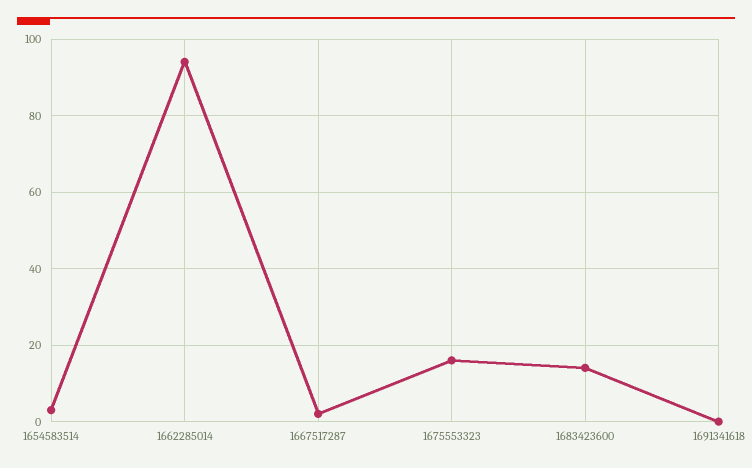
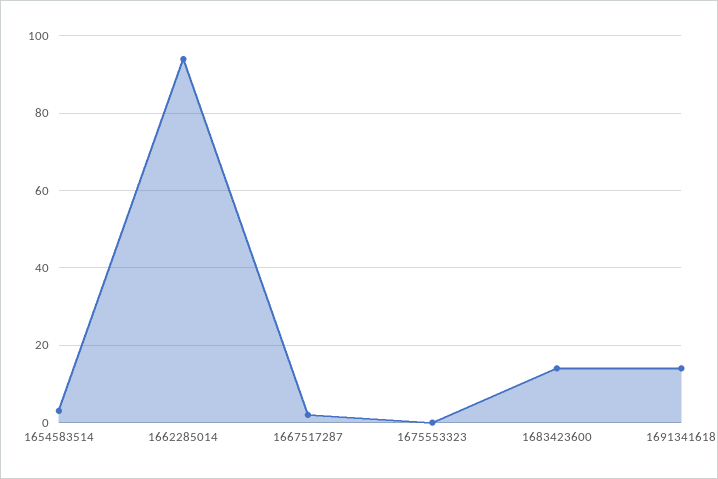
  {
    "1654583514": 5,
    "1662285014": 95,
    "1667517287": 0,
-   "1675553323": 15,
+   "1675553323": 0,
    "1683423600": 15,
-   "1691341618": 0
+   "1691341618": 15
  }

